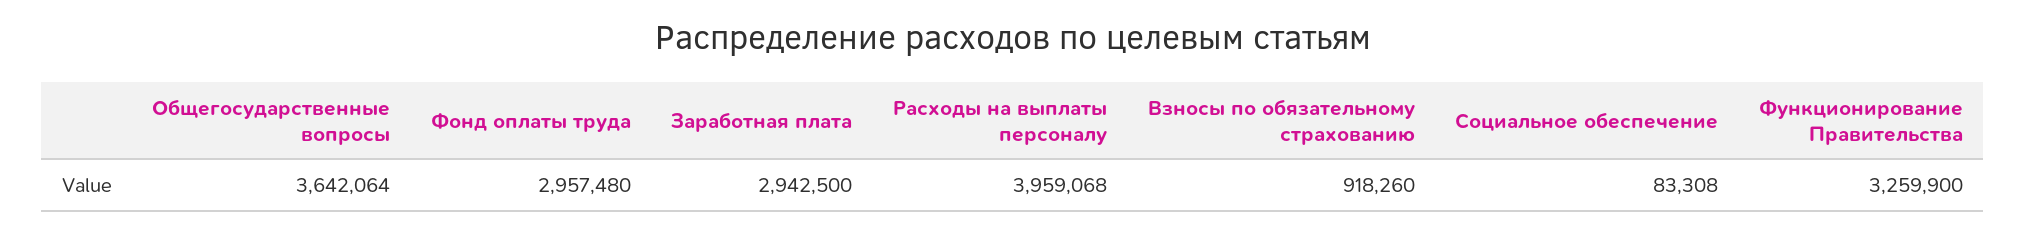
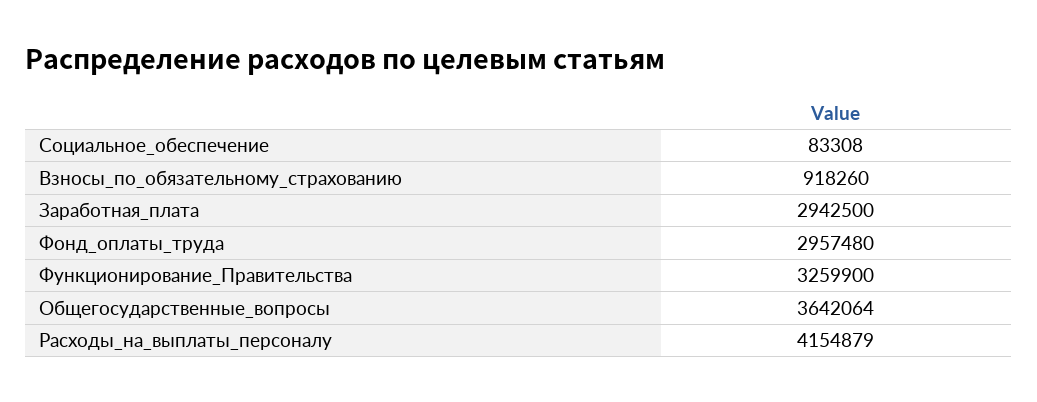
  {
    "Общегосударственные вопросы": 3642064,
    "Фонд оплаты труда": 2957480,
    "Заработная плата": 2942500,
-   "Расходы на выплаты персоналу": 3959068,
+   "Расходы на выплаты персоналу": 4154879,
    "Взносы по обязательному страхованию": 918260,
    "Социальное обеспечение": 83308,
    "Функционирование Правительства": 3259900
  }

